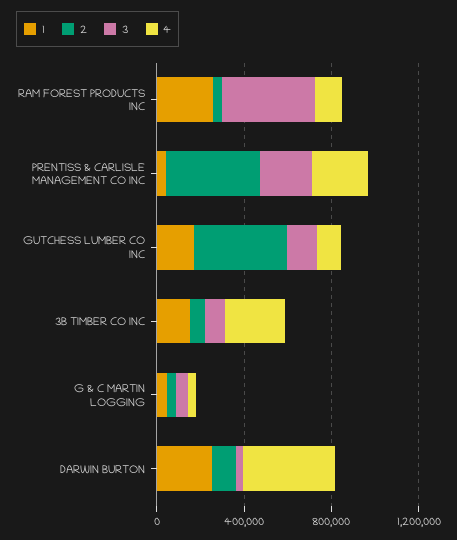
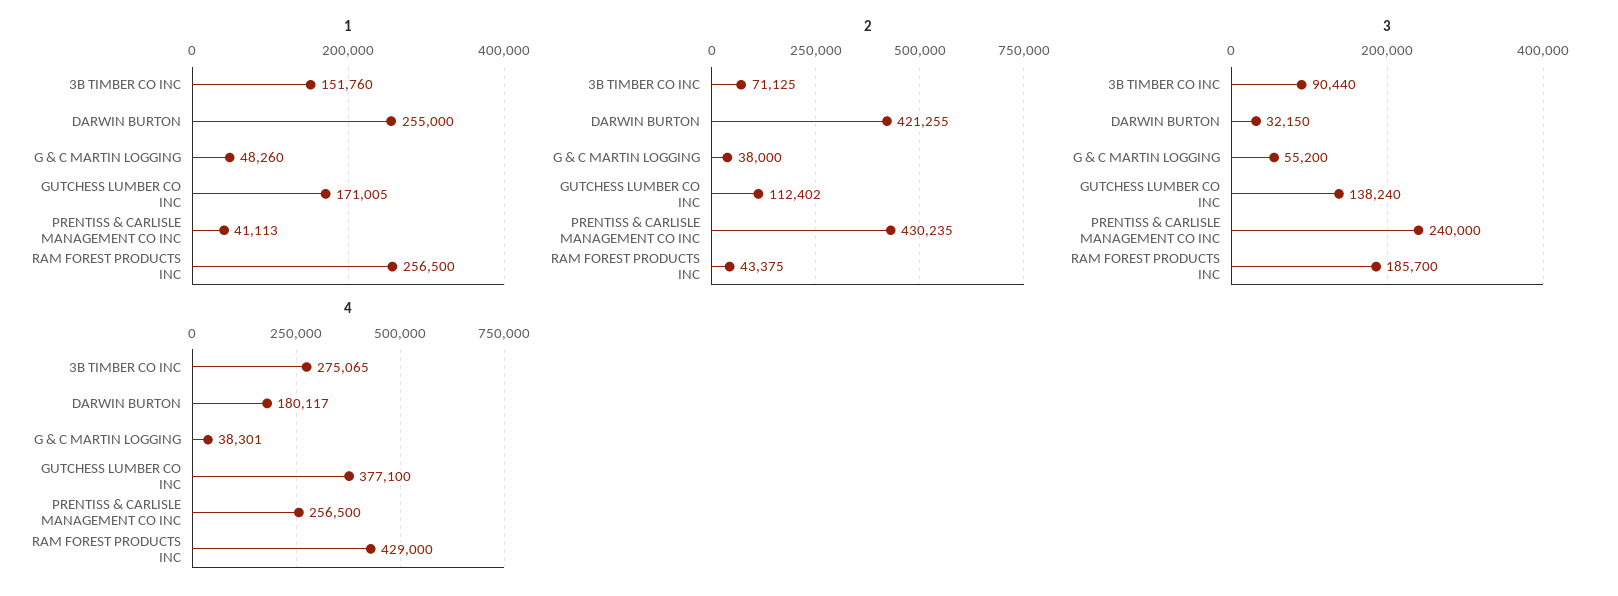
  {
    "1": {
      "RAM FOREST PRODUCTS INC": 256500,
      "PRENTISS & CARLISLE MANAGEMENT CO INC": 41113,
      "GUTCHESS LUMBER CO INC": 171005,
      "3B TIMBER CO INC": 151760,
      "G & C MARTIN LOGGING": 48260,
      "DARWIN BURTON": 255000
    },
    "2": {
      "RAM FOREST PRODUCTS INC": 43375,
      "PRENTISS & CARLISLE MANAGEMENT CO INC": 430235,
-     "GUTCHESS LUMBER CO INC": 400000,
+     "GUTCHESS LUMBER CO INC": 112402,
      "3B TIMBER CO INC": 71125,
      "G & C MARTIN LOGGING": 38000,
-     "DARWIN BURTON": 100000
+     "DARWIN BURTON": 421255
    },
    "3": {
-     "RAM FOREST PRODUCTS INC": 400000,
+     "RAM FOREST PRODUCTS INC": 185700,
      "PRENTISS & CARLISLE MANAGEMENT CO INC": 240000,
      "GUTCHESS LUMBER CO INC": 138240,
      "3B TIMBER CO INC": 90440,
      "G & C MARTIN LOGGING": 55200,
      "DARWIN BURTON": 32150
    },
    "4": {
-     "RAM FOREST PRODUCTS INC": 100000,
+     "RAM FOREST PRODUCTS INC": 429000,
      "PRENTISS & CARLISLE MANAGEMENT CO INC": 256500,
-     "GUTCHESS LUMBER CO INC": 100000,
+     "GUTCHESS LUMBER CO INC": 377100,
      "3B TIMBER CO INC": 275065,
      "G & C MARTIN LOGGING": 38301,
-     "DARWIN BURTON": 400000
+     "DARWIN BURTON": 180117
    }
  }

